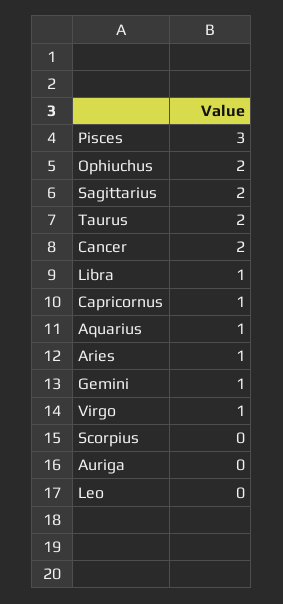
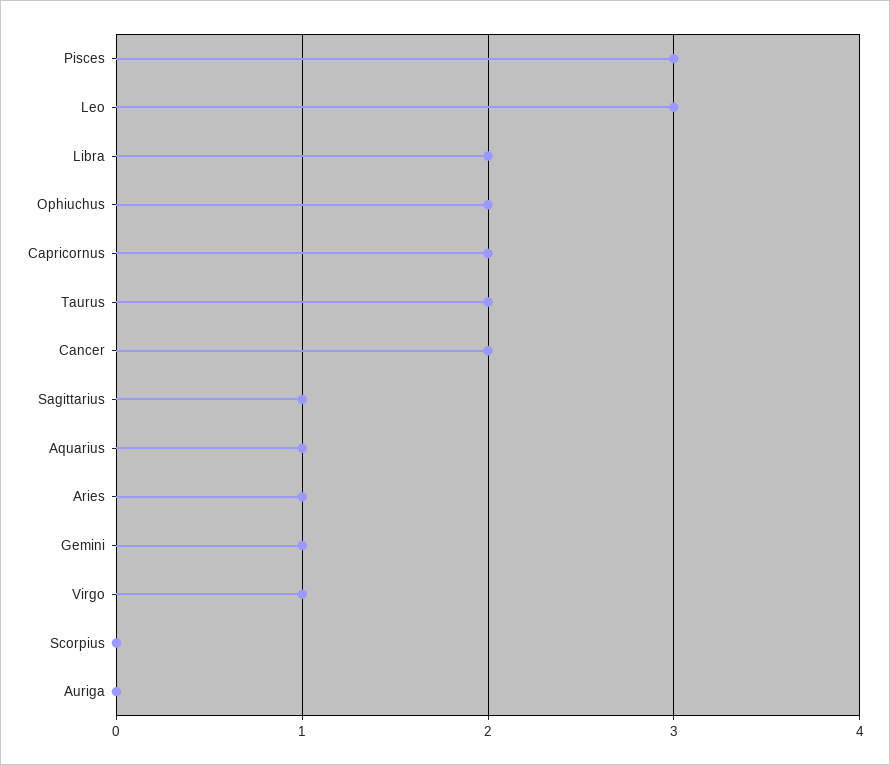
  {
    "Pisces": 3,
    "Ophiuchus": 2,
-   "Sagittarius": 2,
+   "Sagittarius": 1,
    "Taurus": 2,
    "Cancer": 2,
-   "Libra": 1,
+   "Libra": 2,
-   "Capricornus": 1,
+   "Capricornus": 2,
    "Aquarius": 1,
    "Aries": 1,
    "Gemini": 1,
    "Virgo": 1,
    "Scorpius": 0,
    "Auriga": 0,
-   "Leo": 0
+   "Leo": 3
  }

